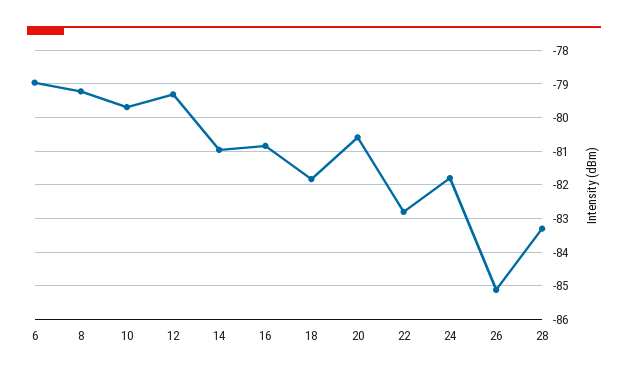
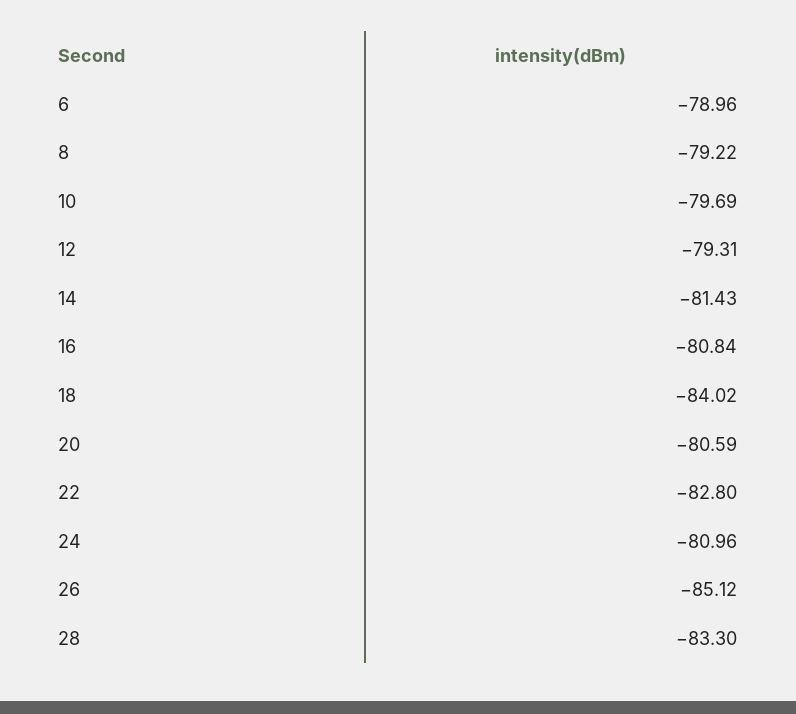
  {
    "6": -78.96,
    "8": -79.22,
    "10": -79.69,
    "12": -79.31,
-   "14": -81,
+   "14": -81.43,
    "16": -80.84,
-   "18": -81.8,
+   "18": -84.02,
    "20": -80.59,
    "22": -82.8,
-   "24": -81.8,
+   "24": -80.96,
    "26": -85.12,
    "28": -83.3
  }

